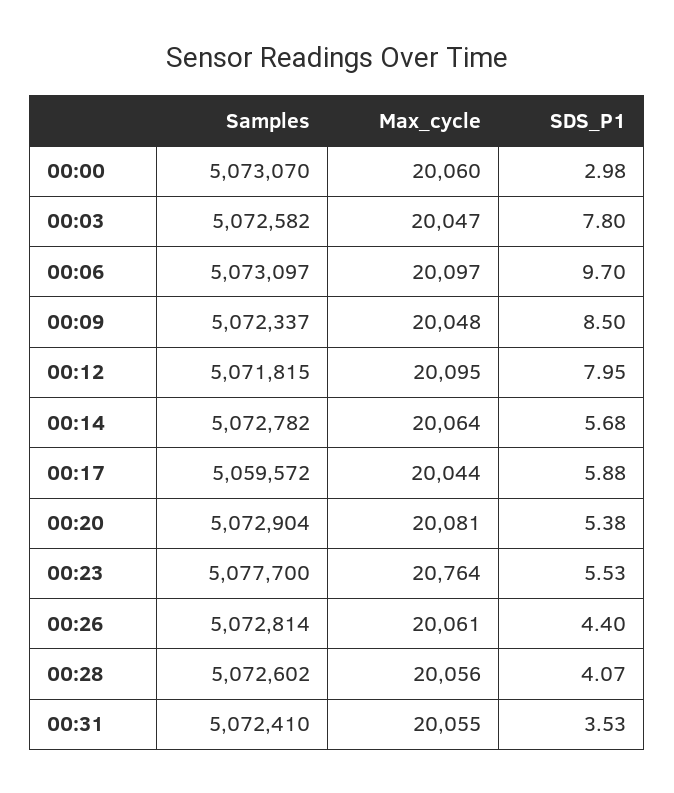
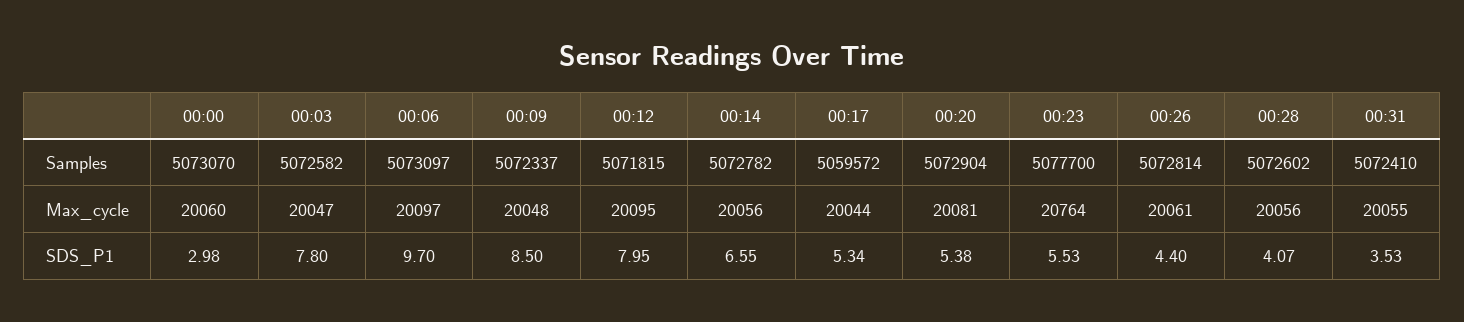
  {
    "Samples": {
      "00:00": 5073070,
      "00:03": 5072582,
      "00:06": 5073097,
      "00:09": 5072337,
      "00:12": 5071815,
      "00:14": 5072782,
      "00:17": 5059572,
      "00:20": 5072904,
      "00:23": 5077700,
      "00:26": 5072814,
      "00:28": 5072602,
      "00:31": 5072410
    },
    "Max_cycle": {
      "00:00": 20060,
      "00:03": 20047,
      "00:06": 20097,
      "00:09": 20048,
      "00:12": 20095,
-     "00:14": 20064,
+     "00:14": 20056,
      "00:17": 20044,
      "00:20": 20081,
      "00:23": 20764,
      "00:26": 20061,
      "00:28": 20056,
      "00:31": 20055
    },
    "SDS_P1": {
      "00:00": 2.98,
      "00:03": 7.8,
      "00:06": 9.7,
      "00:09": 8.5,
      "00:12": 7.95,
-     "00:14": 5.68,
+     "00:14": 6.55,
-     "00:17": 5.88,
+     "00:17": 5.34,
      "00:20": 5.38,
      "00:23": 5.53,
      "00:26": 4.4,
      "00:28": 4.07,
      "00:31": 3.53
    }
  }

